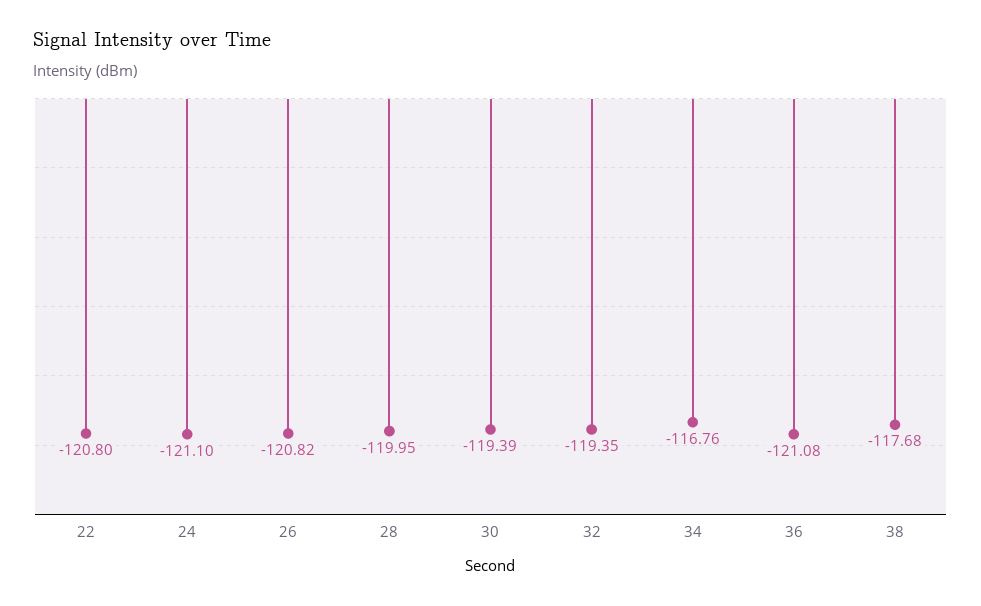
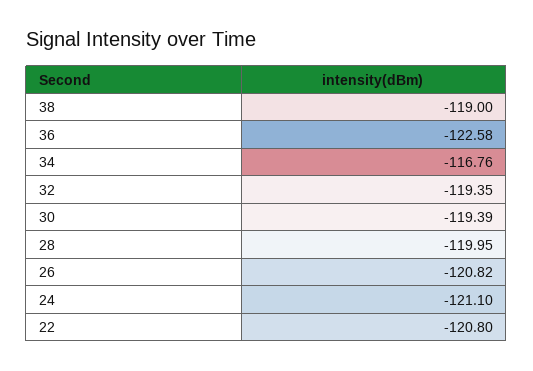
  {
    "22": -120.8,
    "24": -121.1,
    "26": -120.82,
    "28": -119.95,
    "30": -119.39,
    "32": -119.35,
    "34": -116.76,
-   "36": -121.08,
+   "36": -122.58,
-   "38": -117.68
+   "38": -119
  }

